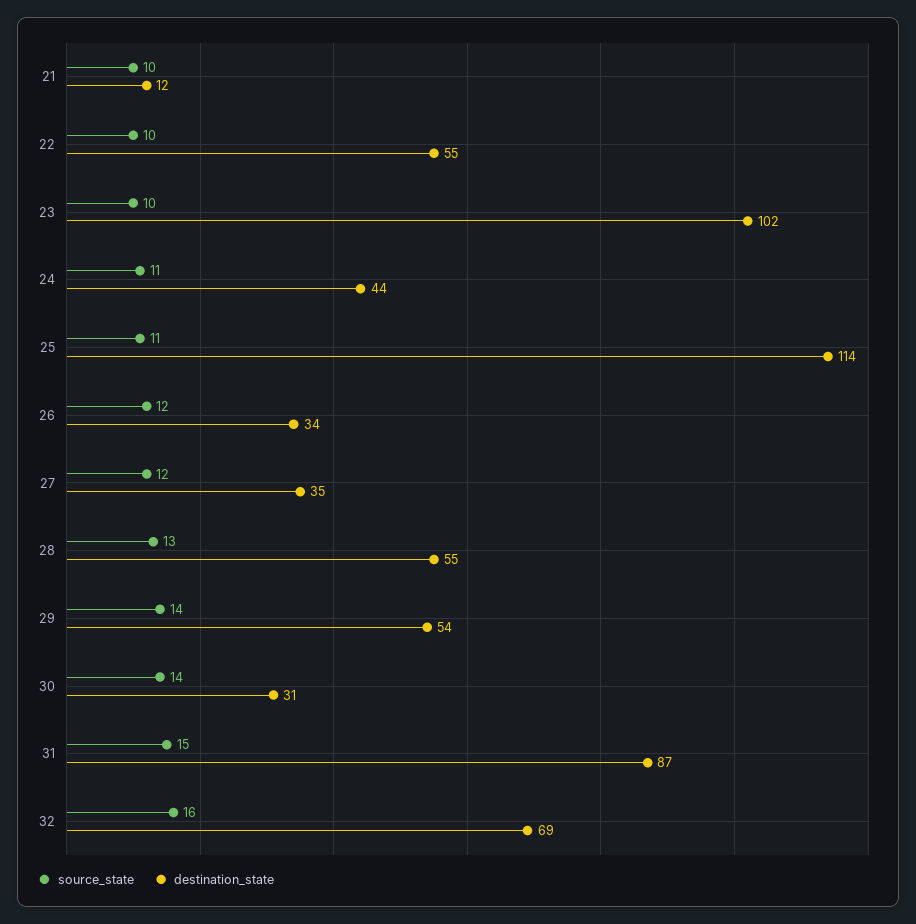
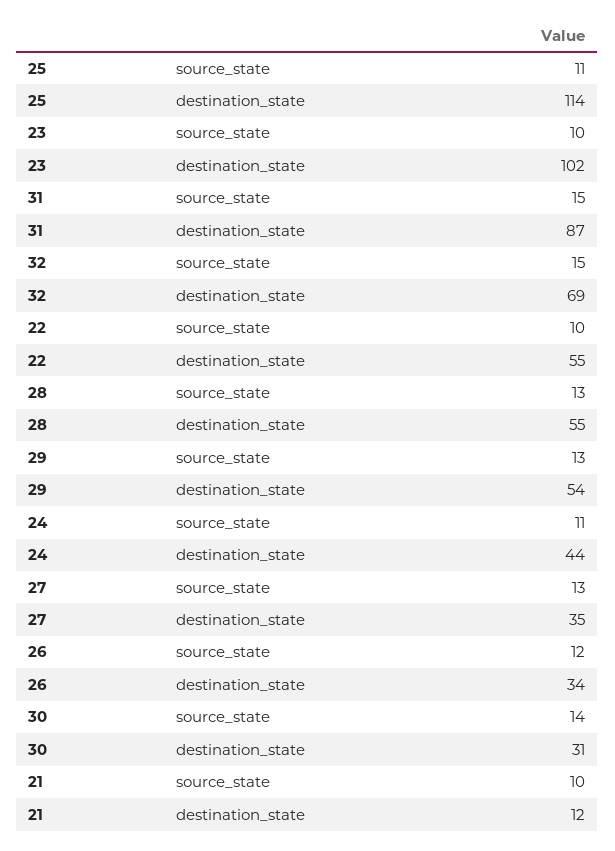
  {
    "source_state": {
      "21": 10,
      "22": 10,
      "23": 10,
      "24": 11,
      "25": 11,
      "26": 12,
-     "27": 12,
+     "27": 13,
      "28": 13,
-     "29": 14,
+     "29": 13,
      "30": 14,
      "31": 15,
-     "32": 16
+     "32": 15
    },
    "destination_state": {
      "21": 12,
      "22": 55,
      "23": 102,
      "24": 44,
      "25": 114,
      "26": 34,
      "27": 35,
      "28": 55,
      "29": 54,
      "30": 31,
      "31": 87,
      "32": 69
    }
  }

